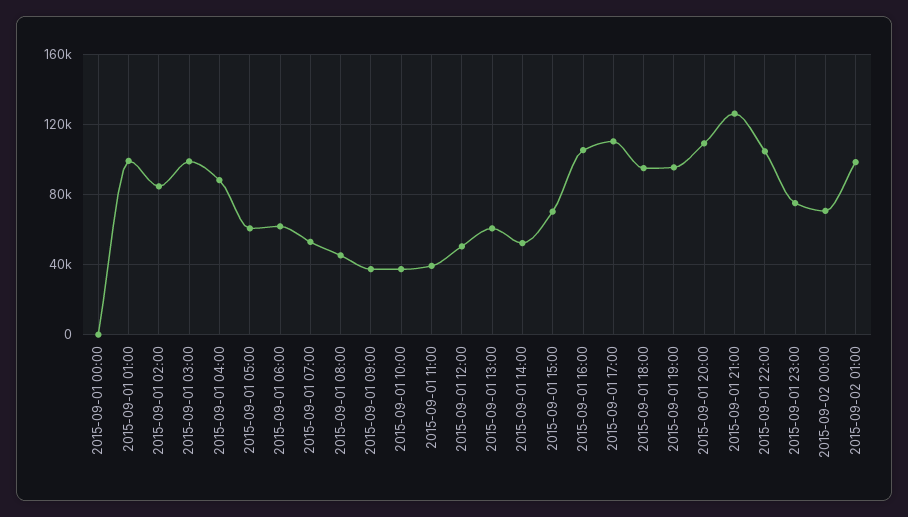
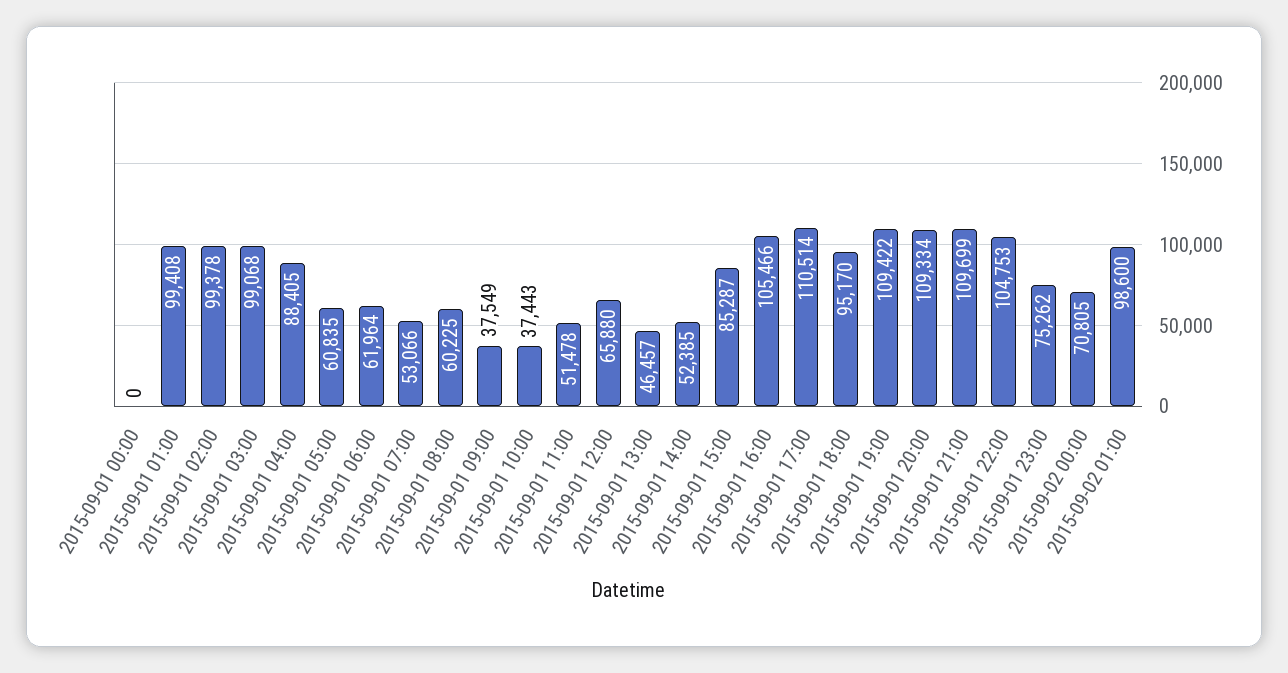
  {
    "2015-09-01 00:00": 0,
    "2015-09-01 01:00": 99408,
-   "2015-09-01 02:00": 85000,
+   "2015-09-01 02:00": 99378,
    "2015-09-01 03:00": 99068,
    "2015-09-01 04:00": 88405,
    "2015-09-01 05:00": 60835,
    "2015-09-01 06:00": 61964,
    "2015-09-01 07:00": 53066,
-   "2015-09-01 08:00": 45000,
+   "2015-09-01 08:00": 60225,
    "2015-09-01 09:00": 37549,
    "2015-09-01 10:00": 37443,
-   "2015-09-01 11:00": 40000,
+   "2015-09-01 11:00": 51478,
-   "2015-09-01 12:00": 50000,
+   "2015-09-01 12:00": 65880,
-   "2015-09-01 13:00": 60000,
+   "2015-09-01 13:00": 46457,
    "2015-09-01 14:00": 52385,
-   "2015-09-01 15:00": 70000,
+   "2015-09-01 15:00": 85287,
    "2015-09-01 16:00": 105466,
    "2015-09-01 17:00": 110514,
    "2015-09-01 18:00": 95170,
-   "2015-09-01 19:00": 95000,
+   "2015-09-01 19:00": 109422,
    "2015-09-01 20:00": 109334,
-   "2015-09-01 21:00": 125000,
+   "2015-09-01 21:00": 109699,
    "2015-09-01 22:00": 104753,
    "2015-09-01 23:00": 75262,
    "2015-09-02 00:00": 70805,
    "2015-09-02 01:00": 98600
  }

